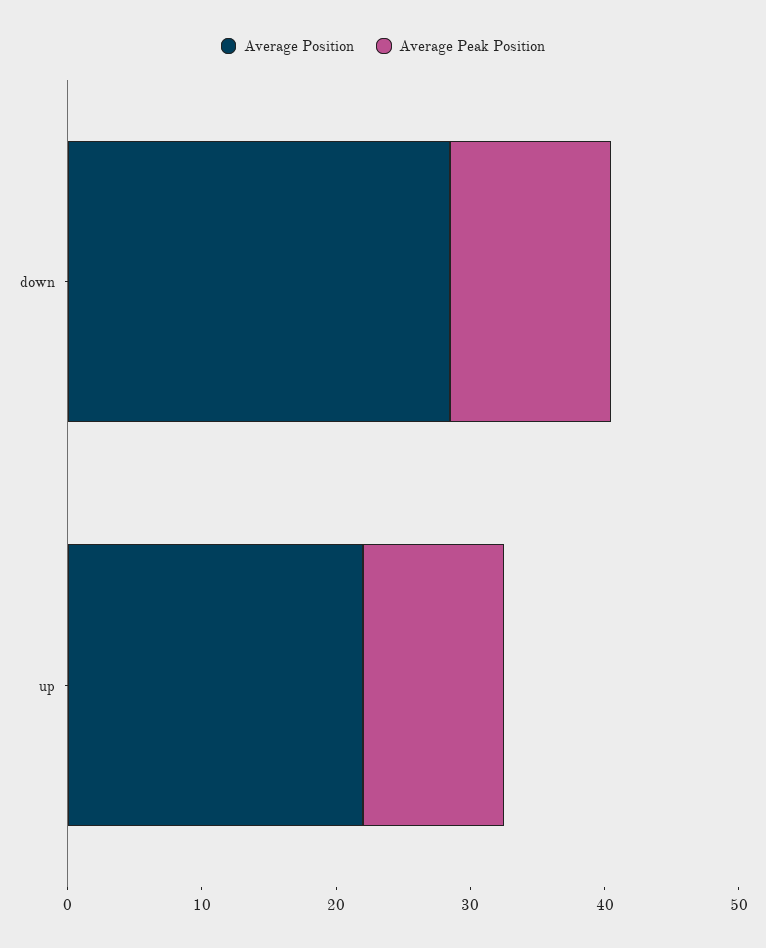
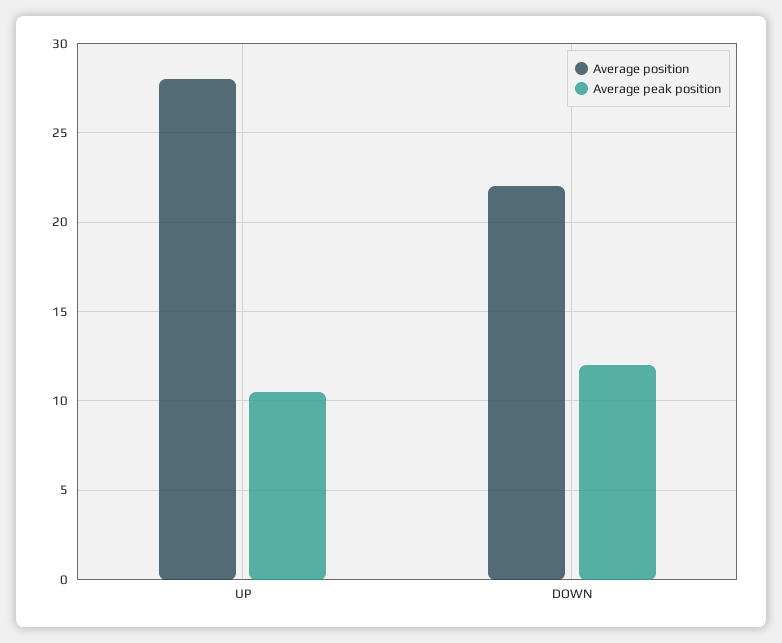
  {
    "Average Position": {
-     "down": 28,
+     "down": 22,
-     "up": 22
+     "up": 28
    },
    "Average Peak Position": {
      "down": 12,
      "up": 10.5
    }
  }

